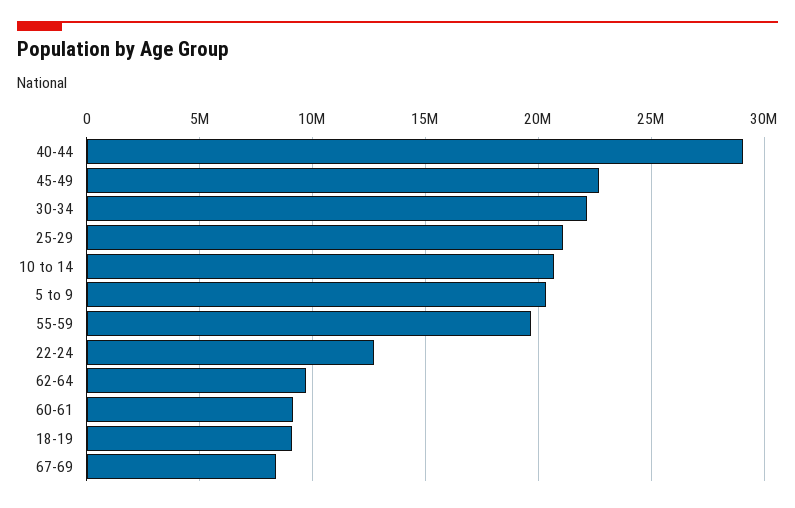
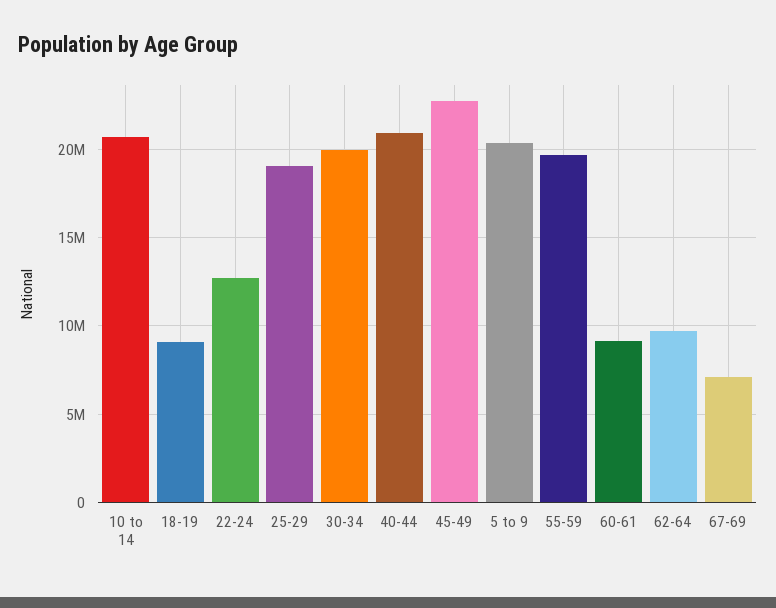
  {
-   "40-44": 29000000,
+   "40-44": 21000000,
    "45-49": 22500000,
-   "30-34": 22000000,
+   "30-34": 20000000,
-   "25-29": 21000000,
+   "25-29": 19000000,
    "10 to 14": 20500000,
    "5 to 9": 20500000,
    "55-59": 19500000,
    "22-24": 12500000,
    "62-64": 9500000,
    "60-61": 9000000,
    "18-19": 9000000,
-   "67-69": 8500000
+   "67-69": 7000000
  }

